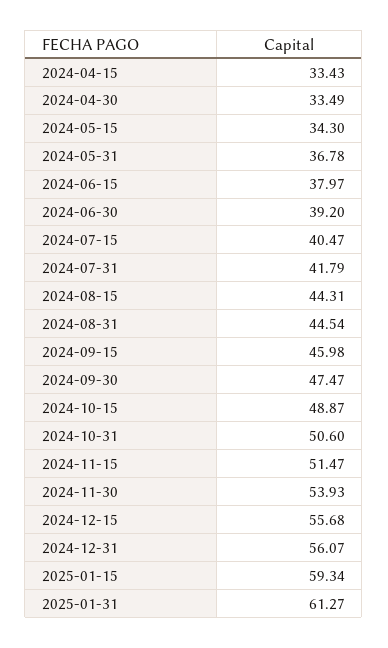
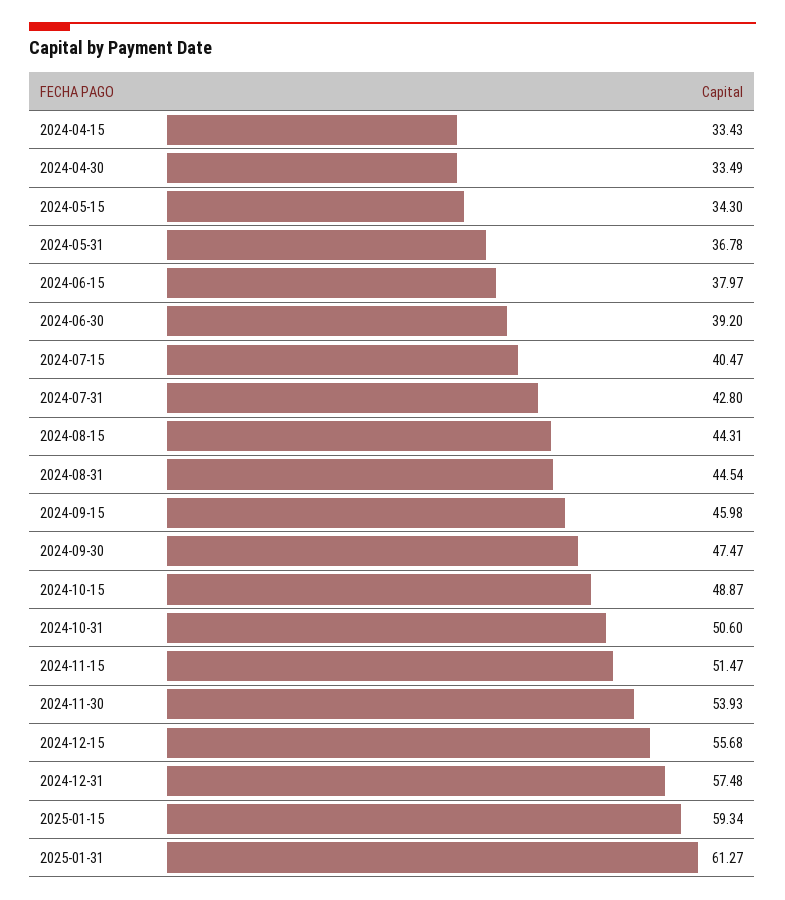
  {
    "2024-04-15": 33.43,
    "2024-04-30": 33.49,
    "2024-05-15": 34.3,
    "2024-05-31": 36.78,
    "2024-06-15": 37.97,
    "2024-06-30": 39.2,
    "2024-07-15": 40.47,
-   "2024-07-31": 41.79,
+   "2024-07-31": 42.8,
    "2024-08-15": 44.31,
    "2024-08-31": 44.54,
    "2024-09-15": 45.98,
    "2024-09-30": 47.47,
    "2024-10-15": 48.87,
    "2024-10-31": 50.6,
    "2024-11-15": 51.47,
    "2024-11-30": 53.93,
    "2024-12-15": 55.68,
-   "2024-12-31": 56.07,
+   "2024-12-31": 57.48,
    "2025-01-15": 59.34,
    "2025-01-31": 61.27
  }

